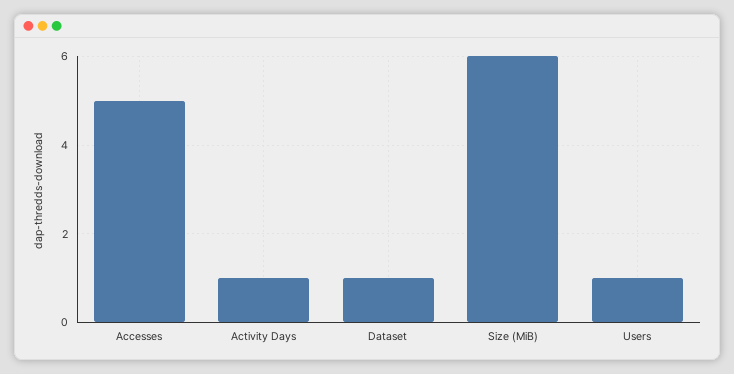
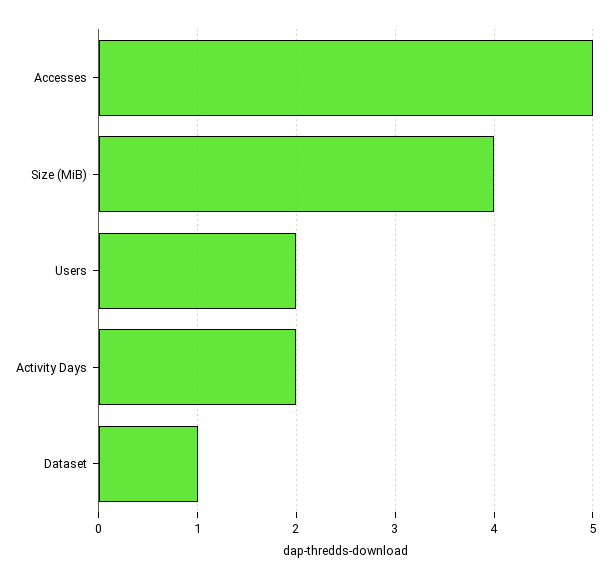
  {
    "Accesses": 5,
-   "Activity Days": 1,
+   "Activity Days": 2,
    "Dataset": 1,
-   "Size (MiB)": 6,
+   "Size (MiB)": 4,
-   "Users": 1
+   "Users": 2
  }

